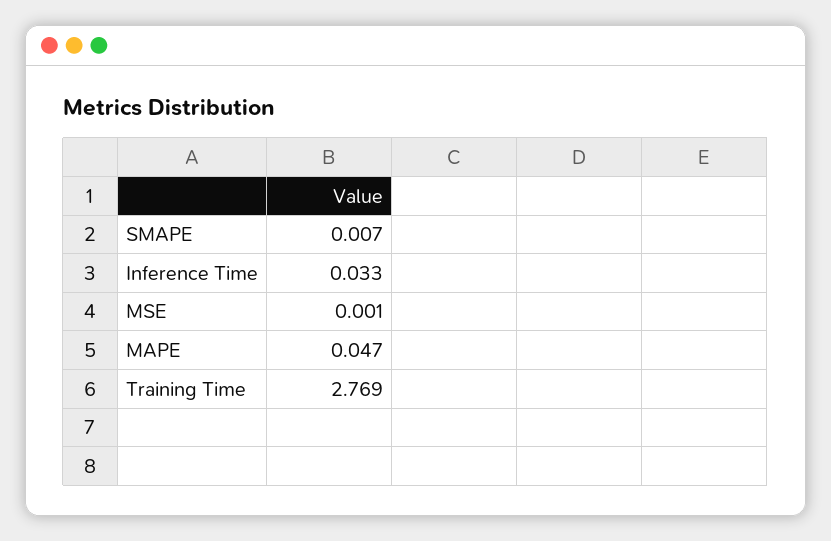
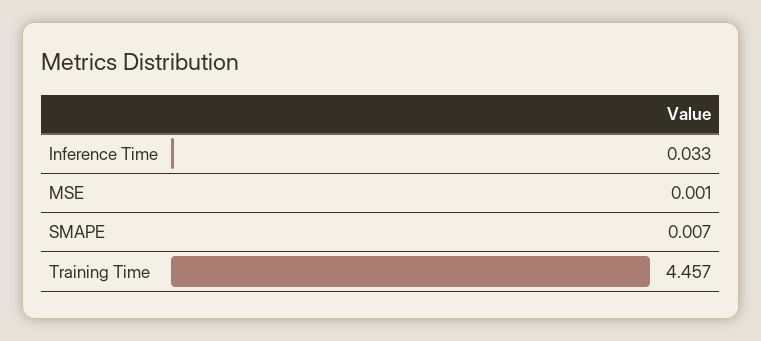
  {
    "SMAPE": 0.007,
    "Inference Time": 0.033,
    "MSE": 0.001,
-   "MAPE": 0.047,
-   "Training Time": 2.769
+   "Training Time": 4.457
  }

